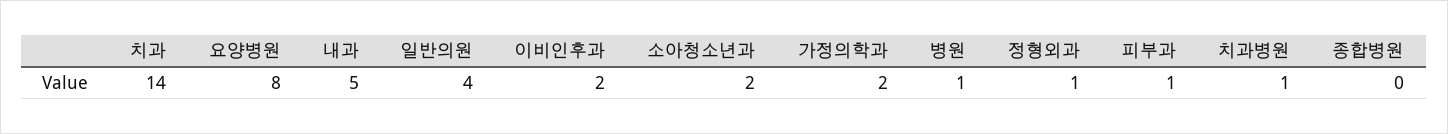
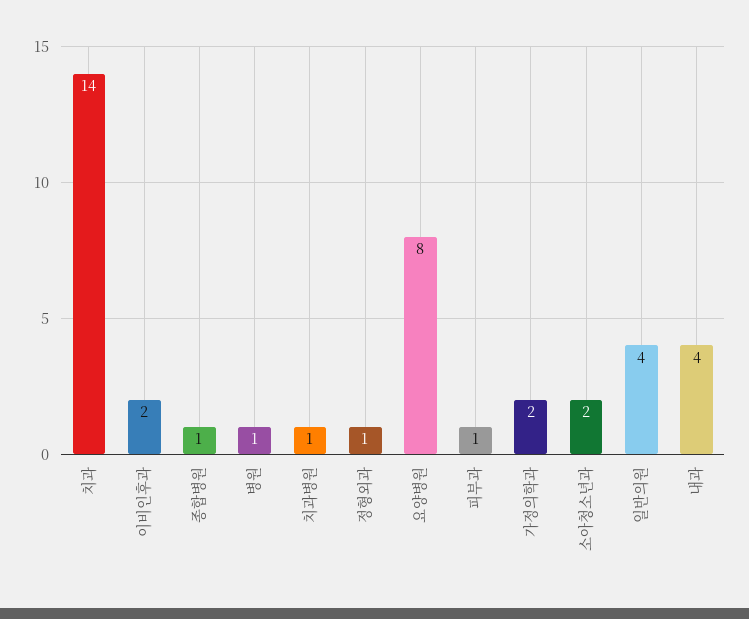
  {
    "치과": 14,
    "요양병원": 8,
-   "내과": 5,
+   "내과": 4,
    "일반의원": 4,
    "이비인후과": 2,
    "소아청소년과": 2,
    "가정의학과": 2,
    "병원": 1,
    "정형외과": 1,
    "피부과": 1,
    "치과병원": 1,
-   "종합병원": 0
+   "종합병원": 1
  }

